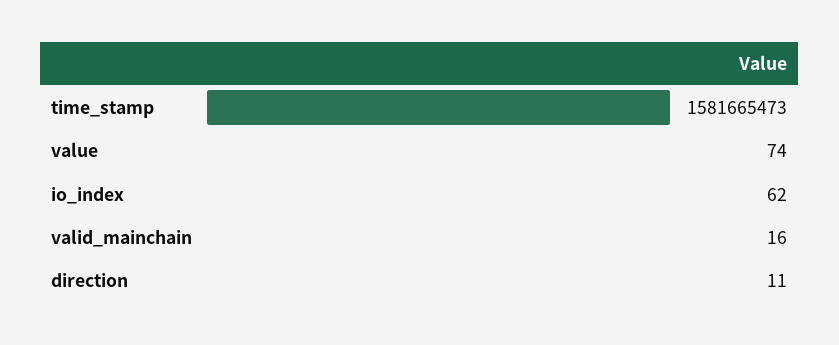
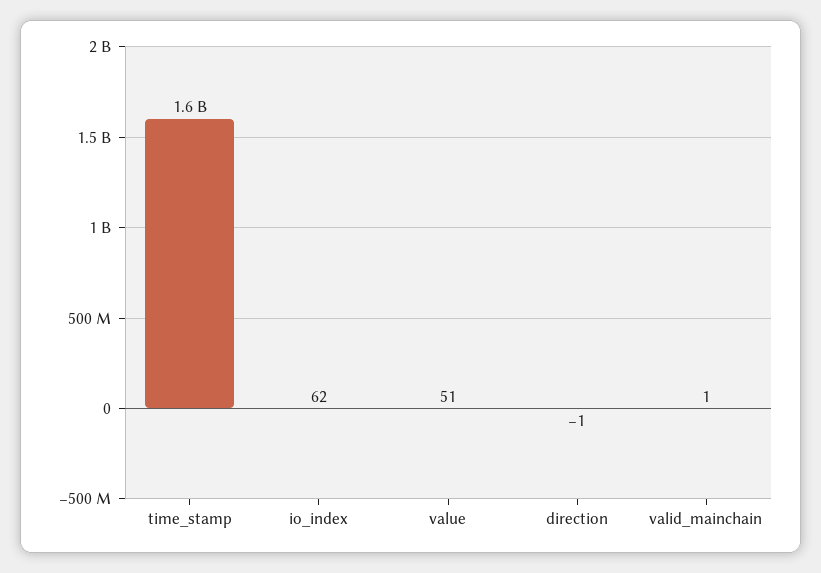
  {
    "time_stamp": 1581665473,
-   "value": 74,
+   "value": 51,
    "io_index": 62,
-   "valid_mainchain": 16,
+   "valid_mainchain": 1,
-   "direction": 11
+   "direction": -1
  }

